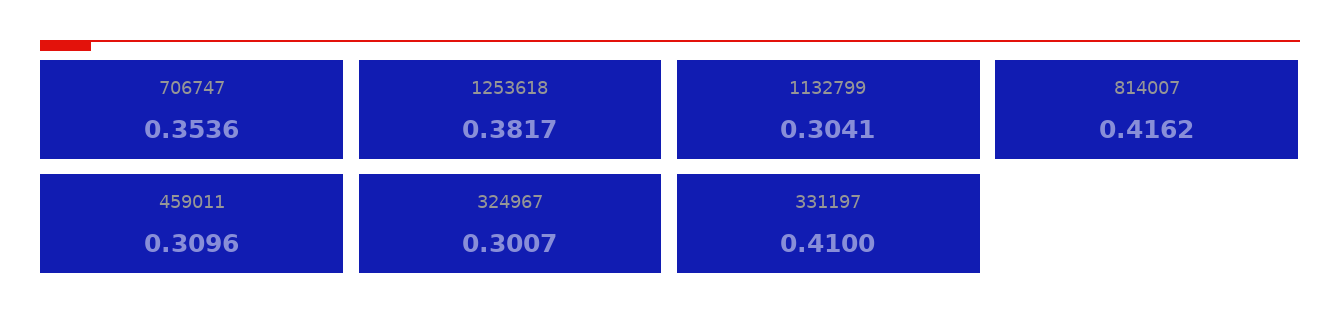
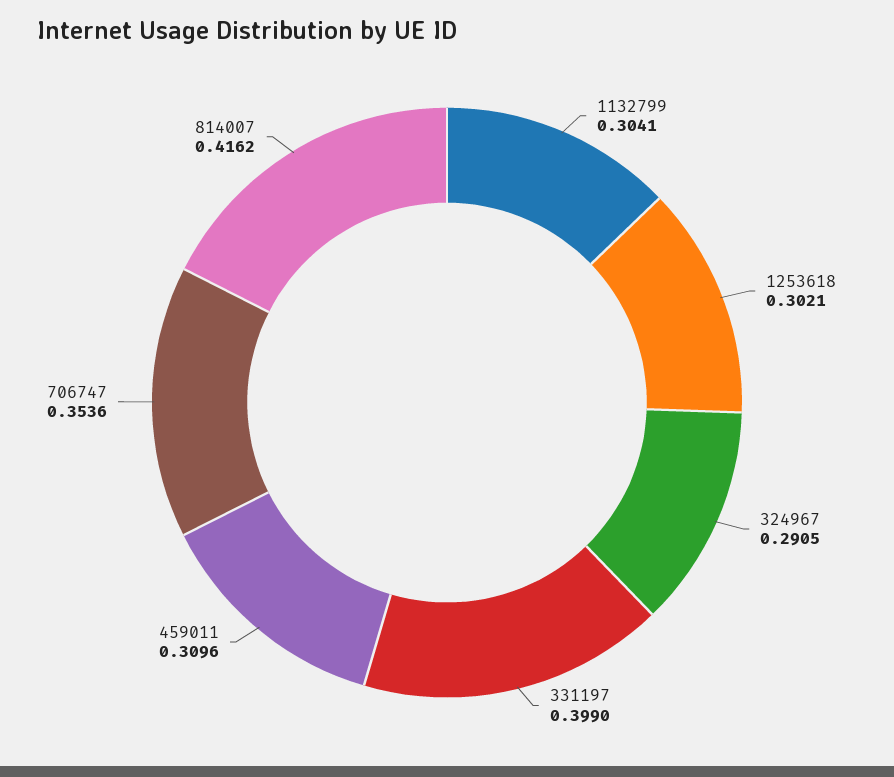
  {
    "706747": 0.3536,
-   "1253618": 0.3817,
+   "1253618": 0.3021,
    "1132799": 0.3041,
    "814007": 0.4162,
    "459011": 0.3096,
-   "324967": 0.3007,
+   "324967": 0.2905,
-   "331197": 0.41
+   "331197": 0.399
  }

